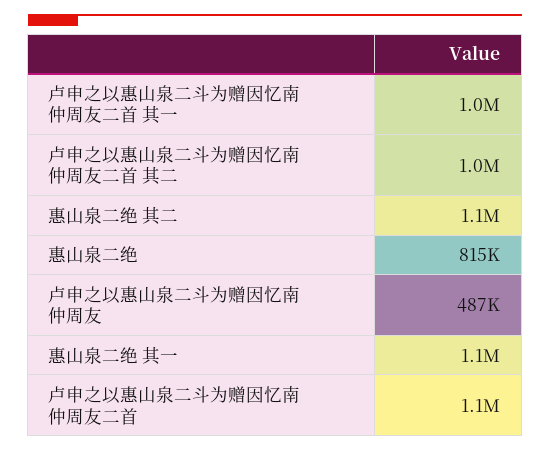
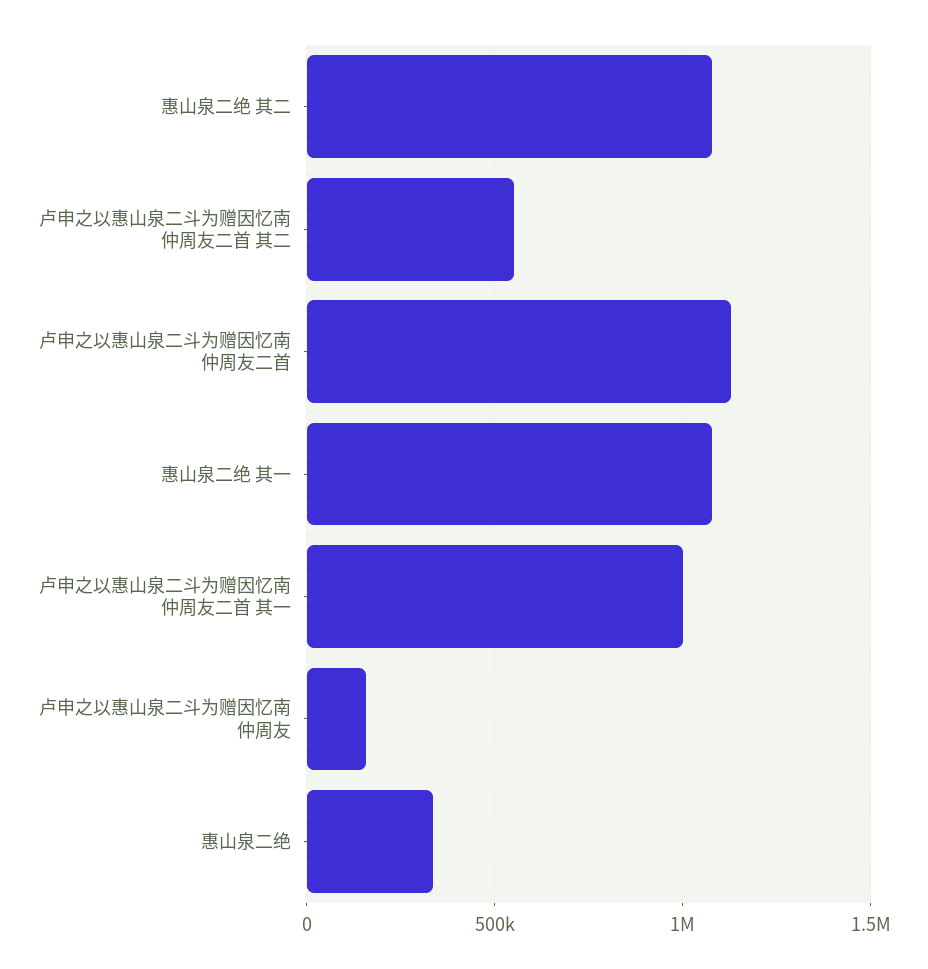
  {
    "卢申之以惠山泉二斗为赠因忆南仲周友二首 其一": 1000000,
-   "卢申之以惠山泉二斗为赠因忆南仲周友二首 其二": 1000000,
+   "卢申之以惠山泉二斗为赠因忆南仲周友二首 其二": 550000,
    "惠山泉二绝 其二": 1100000,
-   "惠山泉二绝": 815000,
+   "惠山泉二绝": 350000,
-   "卢申之以惠山泉二斗为赠因忆南仲周友": 487000,
+   "卢申之以惠山泉二斗为赠因忆南仲周友": 150000,
    "惠山泉二绝 其一": 1100000,
    "卢申之以惠山泉二斗为赠因忆南仲周友二首": 1100000
  }

